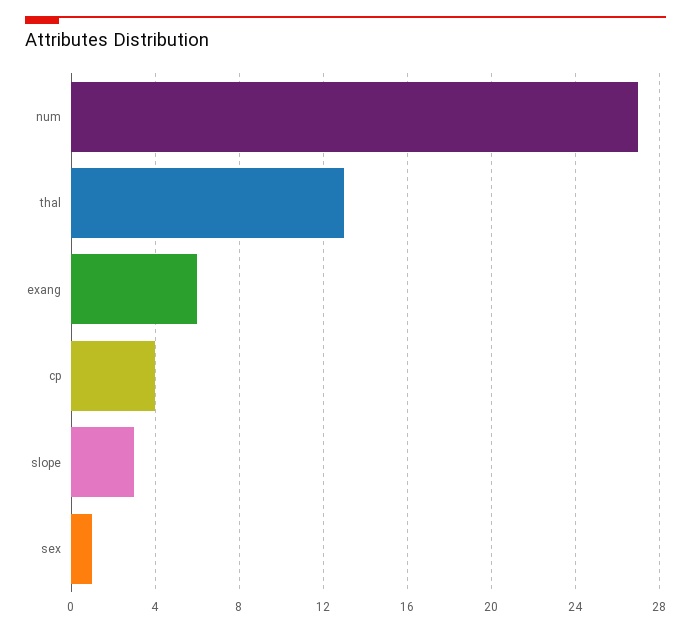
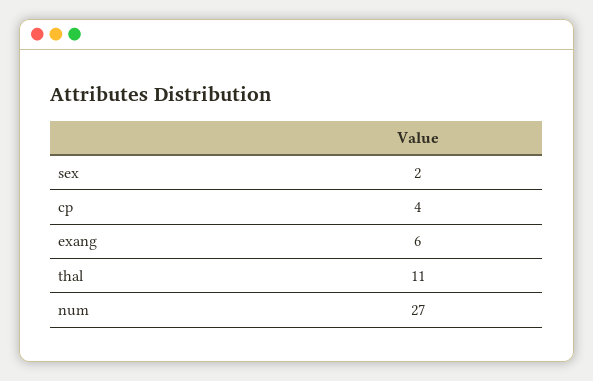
  {
    "num": 27,
-   "thal": 13,
+   "thal": 11,
    "exang": 6,
    "cp": 4,
-   "slope": 3,
-   "sex": 1
+   "sex": 2
  }

